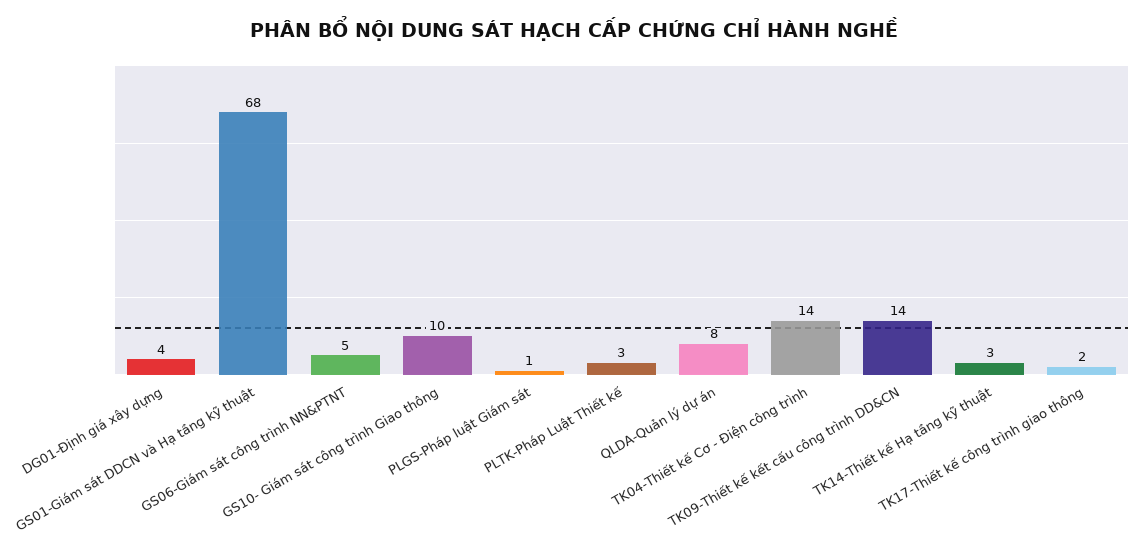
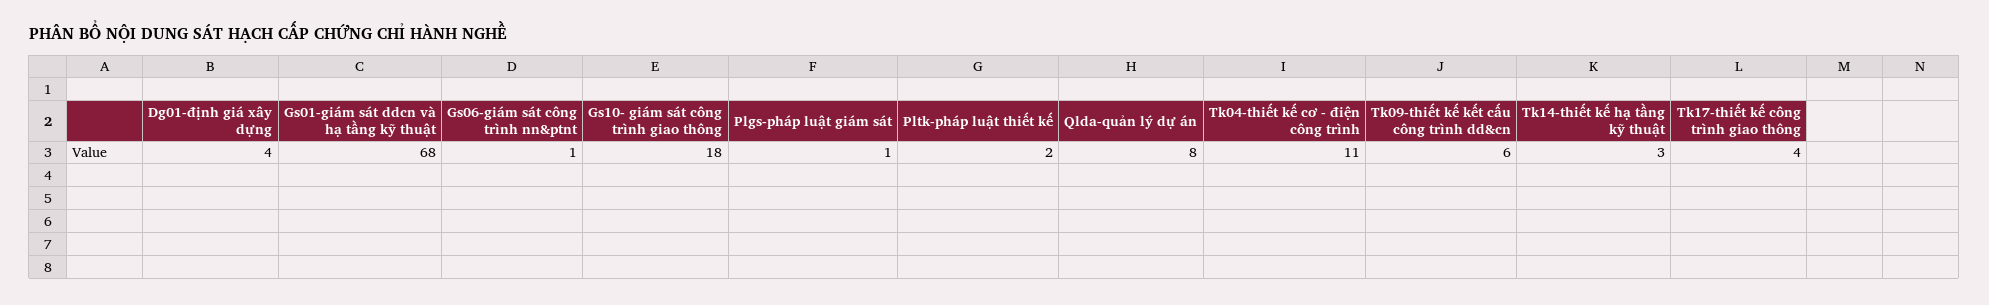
  {
    "DG01-Định giá xây dựng": 4,
    "GS01-Giám sát DDCN và Hạ tầng kỹ thuật": 68,
-   "GS06-Giám sát công trình NN&PTNT": 5,
+   "GS06-Giám sát công trình NN&PTNT": 1,
-   "GS10- Giám sát công trình Giao thông": 10,
+   "GS10- Giám sát công trình Giao thông": 18,
    "PLGS-Pháp luật Giám sát": 1,
-   "PLTK-Pháp Luật Thiết kế": 3,
+   "PLTK-Pháp Luật Thiết kế": 2,
    "QLDA-Quản lý dự án": 8,
-   "TK04-Thiết kế Cơ - Điện công trình": 14,
+   "TK04-Thiết kế Cơ - Điện công trình": 11,
-   "TK09-Thiết kế kết cấu công trình DD&CN": 14,
+   "TK09-Thiết kế kết cấu công trình DD&CN": 6,
    "TK14-Thiết kế Hạ tầng kỹ thuật": 3,
-   "TK17-Thiết kế công trình giao thông": 2
+   "TK17-Thiết kế công trình giao thông": 4
  }

